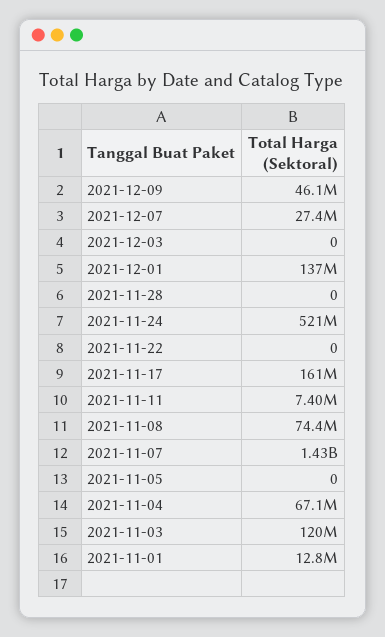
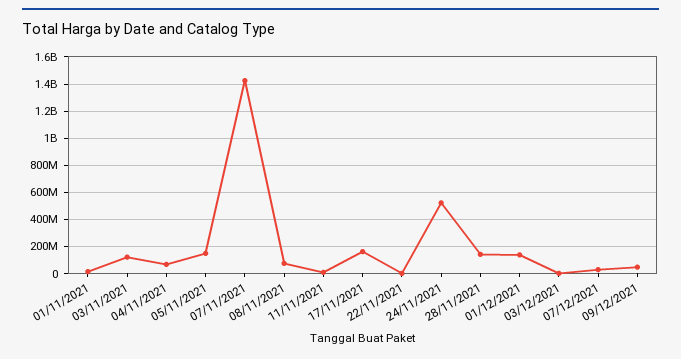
  {
    "2021-12-09": 46100000,
    "2021-12-07": 27400000,
    "2021-12-03": 0,
    "2021-12-01": 137000000,
-   "2021-11-28": 0,
+   "2021-11-28": 150000000,
    "2021-11-24": 521000000,
    "2021-11-22": 0,
    "2021-11-17": 161000000,
    "2021-11-11": 7400000,
    "2021-11-08": 74400000,
    "2021-11-07": 1430000000,
-   "2021-11-05": 0,
+   "2021-11-05": 150000000,
    "2021-11-04": 67100000,
    "2021-11-03": 120000000,
    "2021-11-01": 12800000
  }

